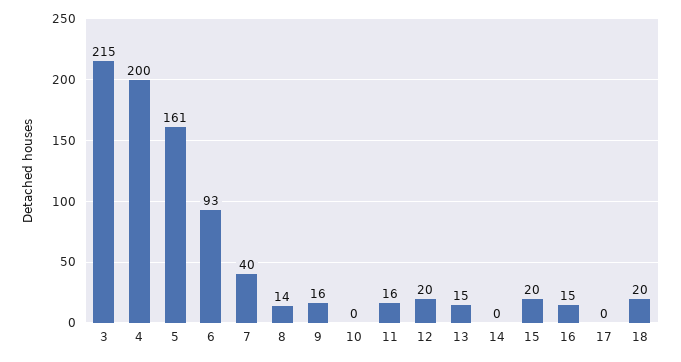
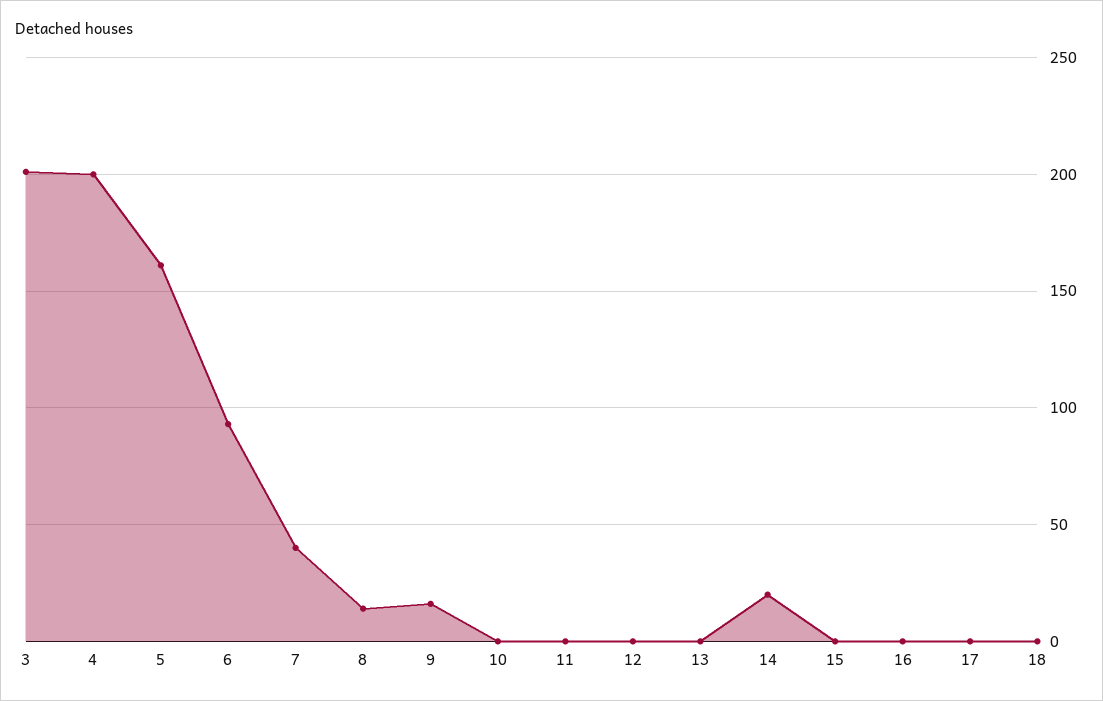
  {
-   "3": 215,
+   "3": 200,
    "4": 200,
    "5": 161,
    "6": 93,
    "7": 40,
    "8": 14,
    "9": 16,
    "10": 0,
-   "11": 16,
+   "11": 0,
-   "12": 20,
+   "12": 0,
-   "13": 15,
+   "13": 0,
-   "14": 0,
+   "14": 20,
-   "15": 20,
+   "15": 0,
-   "16": 15,
+   "16": 0,
    "17": 0,
-   "18": 20
+   "18": 0
  }

